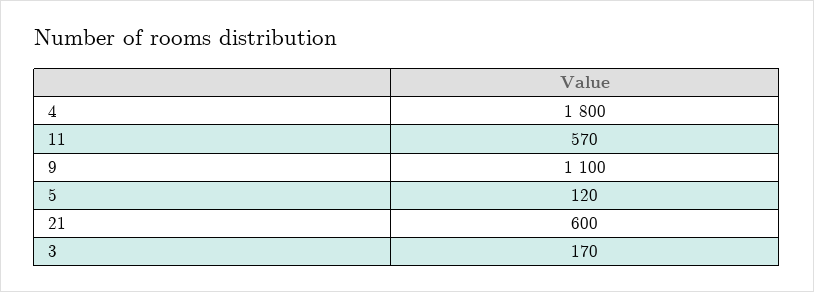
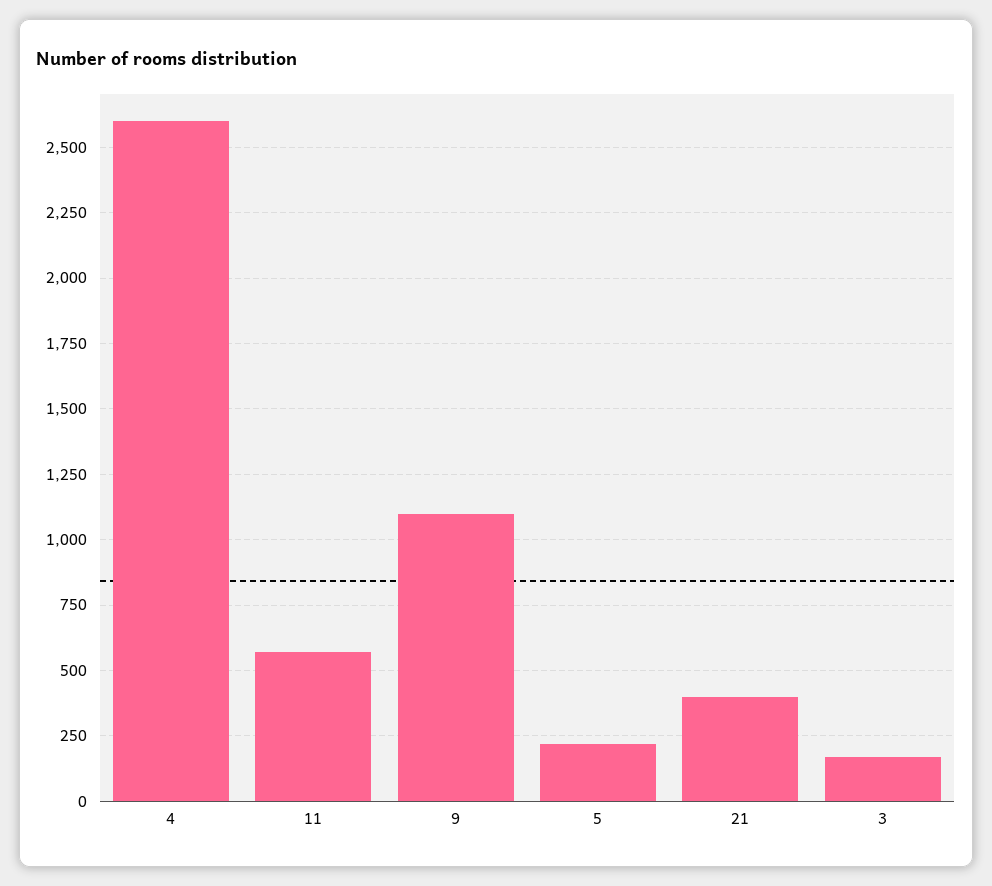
  {
-   "4": 1800,
+   "4": 2600,
    "11": 570,
    "9": 1100,
-   "5": 120,
+   "5": 225,
-   "21": 600,
+   "21": 400,
    "3": 170
  }

